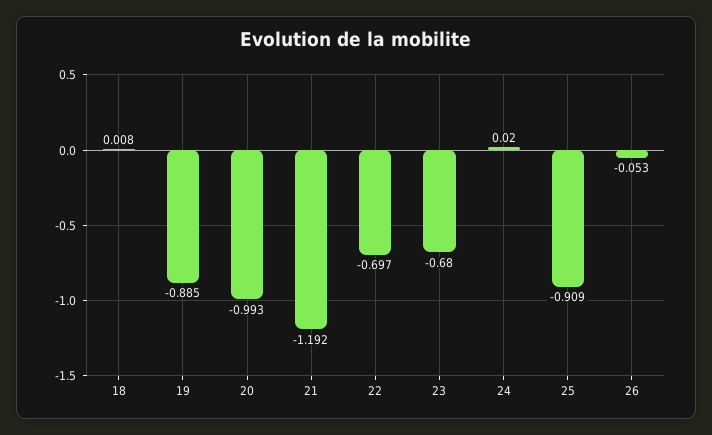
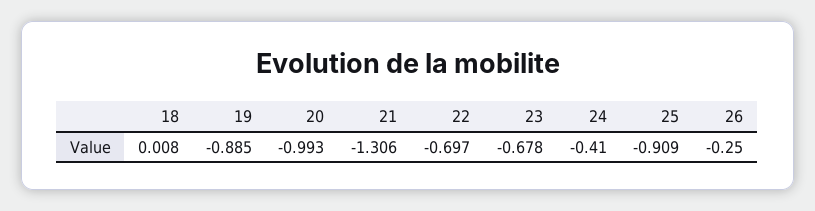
  {
    "18": 0.008,
    "19": -0.885,
    "20": -0.993,
-   "21": -1.192,
+   "21": -1.306,
    "22": -0.697,
-   "23": -0.68,
+   "23": -0.678,
-   "24": 0.02,
+   "24": -0.41,
    "25": -0.909,
-   "26": -0.053
+   "26": -0.25
  }

